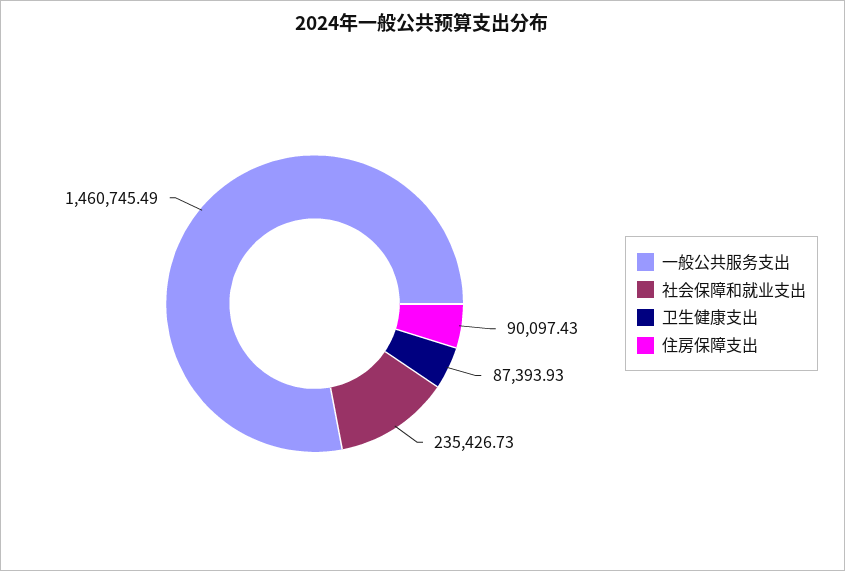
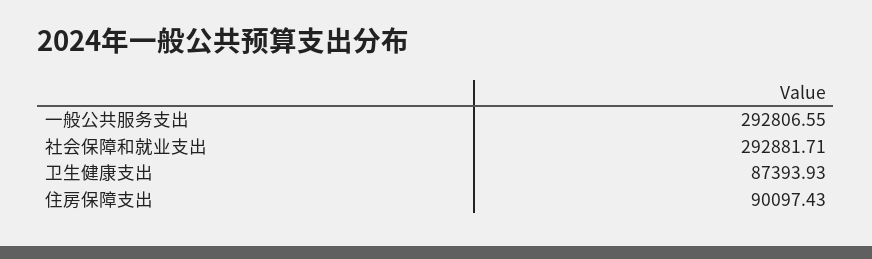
  {
-   "一般公共服务支出": 1460745.49,
+   "一般公共服务支出": 292806.55,
-   "社会保障和就业支出": 235426.73,
+   "社会保障和就业支出": 292881.71,
    "卫生健康支出": 87393.93,
    "住房保障支出": 90097.43
  }

